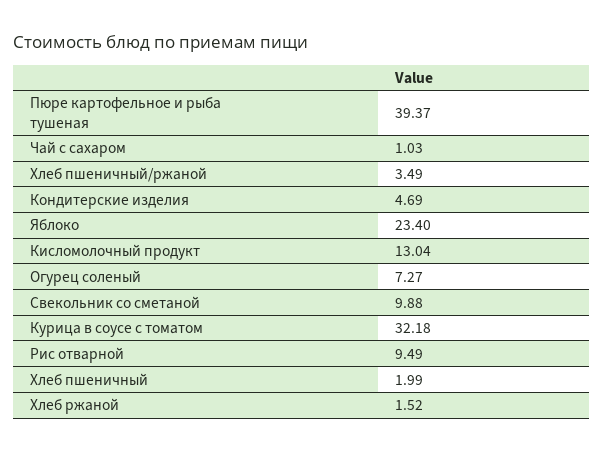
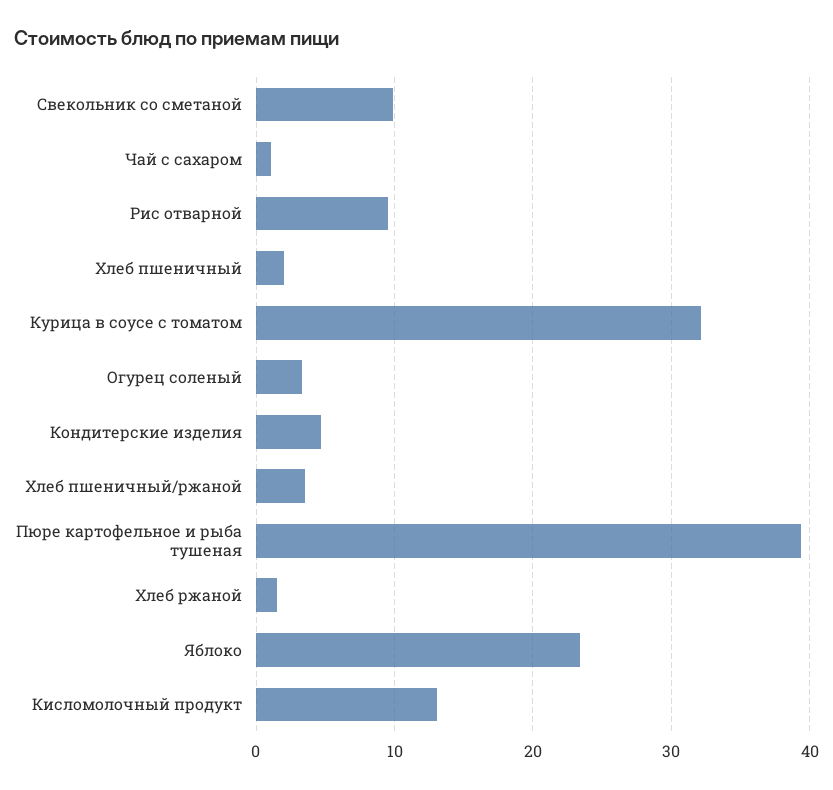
  {
    "Пюре картофельное и рыба тушеная": 39.37,
    "Чай с сахаром": 1.03,
    "Хлеб пшеничный/ржаной": 3.49,
    "Кондитерские изделия": 4.69,
    "Яблоко": 23.4,
    "Кисломолочный продукт": 13.04,
-   "Огурец соленый": 7.27,
+   "Огурец соленый": 3,
    "Свекольник со сметаной": 9.88,
    "Курица в соусе с томатом": 32.18,
    "Рис отварной": 9.49,
    "Хлеб пшеничный": 1.99,
    "Хлеб ржаной": 1.52
  }

